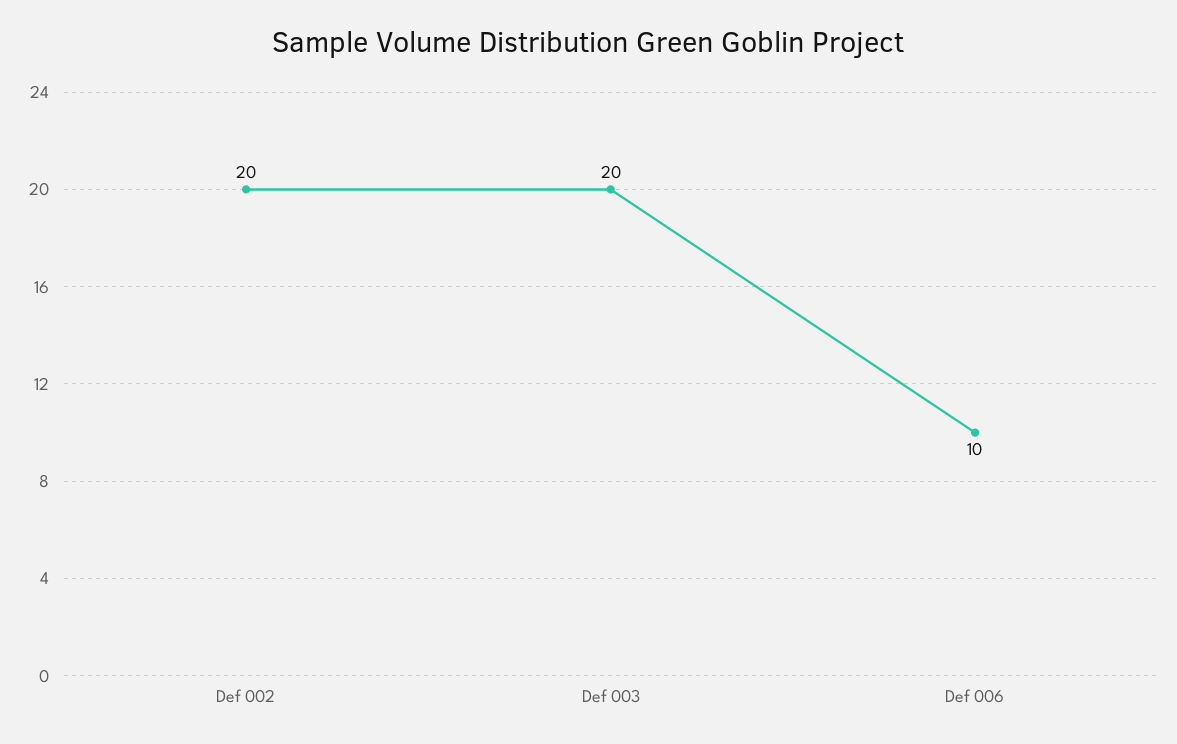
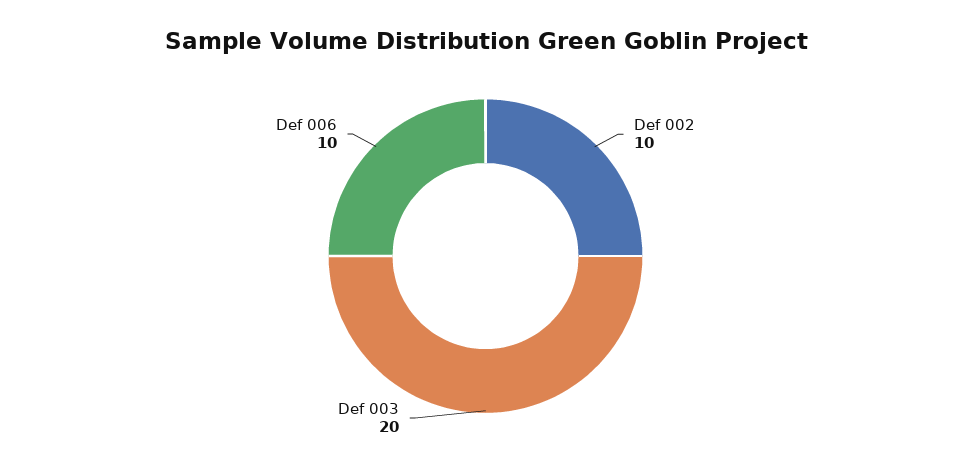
  {
-   "Def 002": 20,
+   "Def 002": 10,
    "Def 003": 20,
    "Def 006": 10
  }

